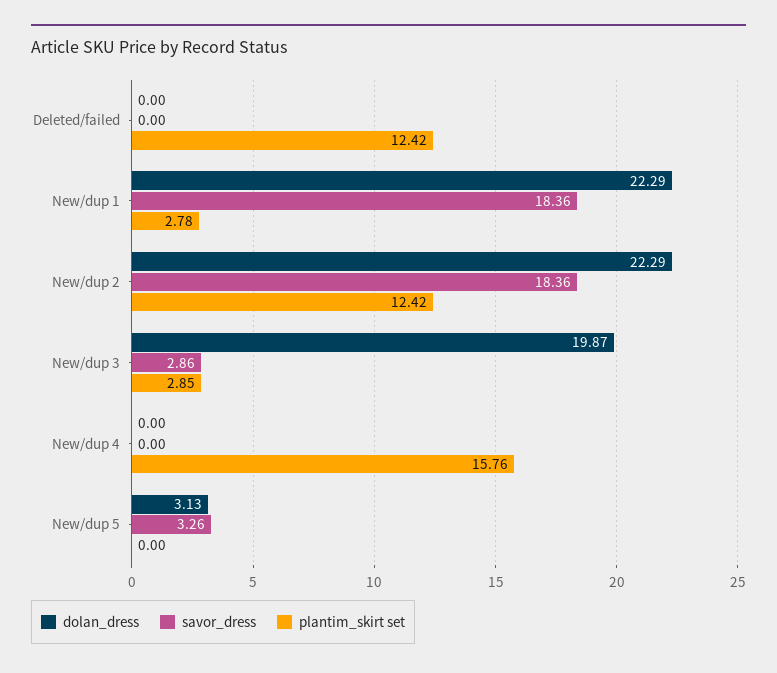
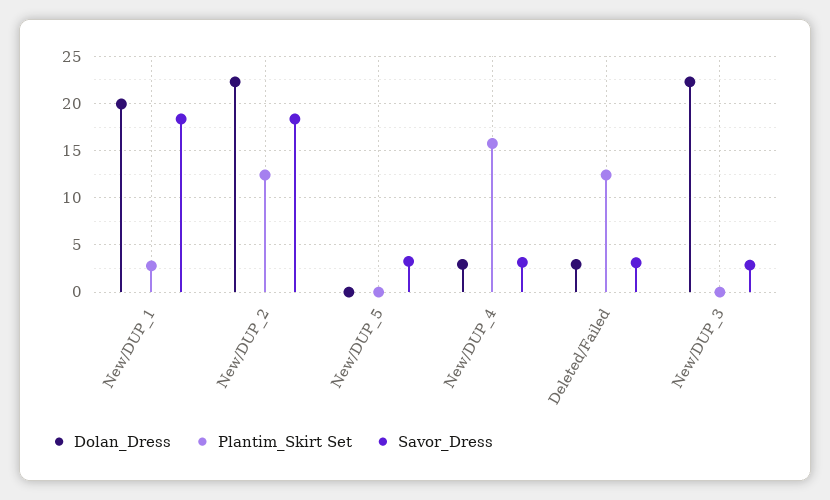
  {
    "dolan_dress": {
-     "Deleted/failed": 0,
+     "Deleted/failed": 3,
-     "New/dup 1": 22.29,
+     "New/dup 1": 20,
      "New/dup 2": 22.29,
-     "New/dup 3": 19.87,
+     "New/dup 3": 22,
-     "New/dup 4": 0,
+     "New/dup 4": 3,
-     "New/dup 5": 3.13
+     "New/dup 5": 0
    },
    "savor_dress": {
-     "Deleted/failed": 0,
+     "Deleted/failed": 3,
      "New/dup 1": 18.36,
      "New/dup 2": 18.36,
      "New/dup 3": 2.86,
-     "New/dup 4": 0,
+     "New/dup 4": 3,
      "New/dup 5": 3.26
    },
    "plantim_skirt set": {
      "Deleted/failed": 12.42,
      "New/dup 1": 2.78,
      "New/dup 2": 12.42,
-     "New/dup 3": 2.85,
+     "New/dup 3": 0,
      "New/dup 4": 15.76,
      "New/dup 5": 0
    }
  }

